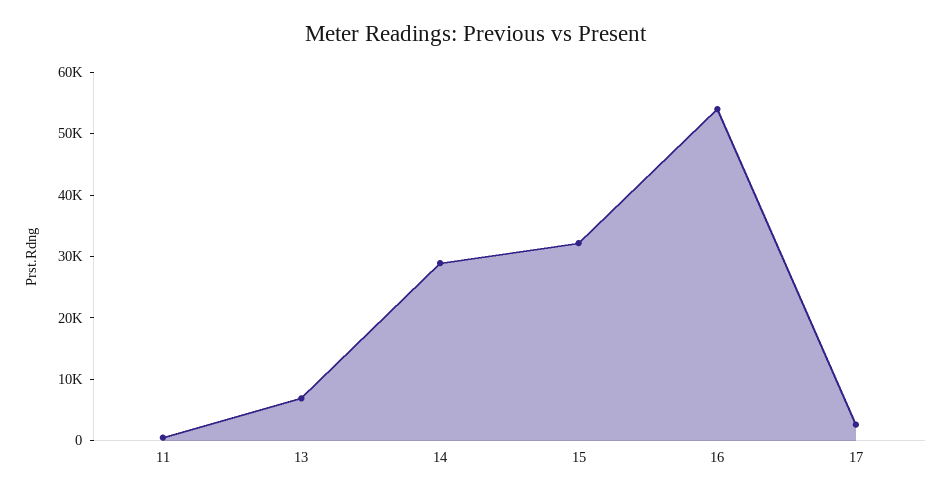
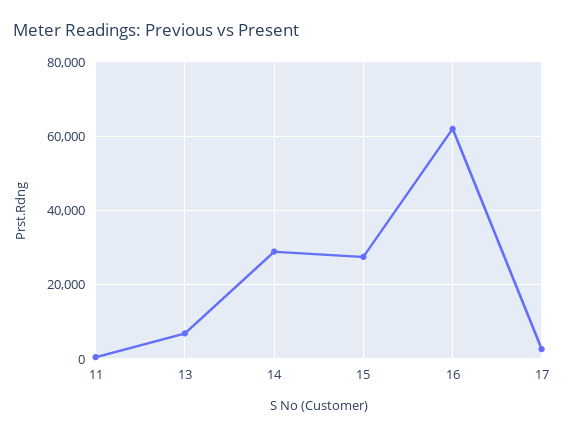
  {
    "11": 0,
    "13": 6000,
    "14": 28000,
-   "15": 32000,
+   "15": 28000,
-   "16": 54000,
+   "16": 62000,
    "17": 2000
  }

